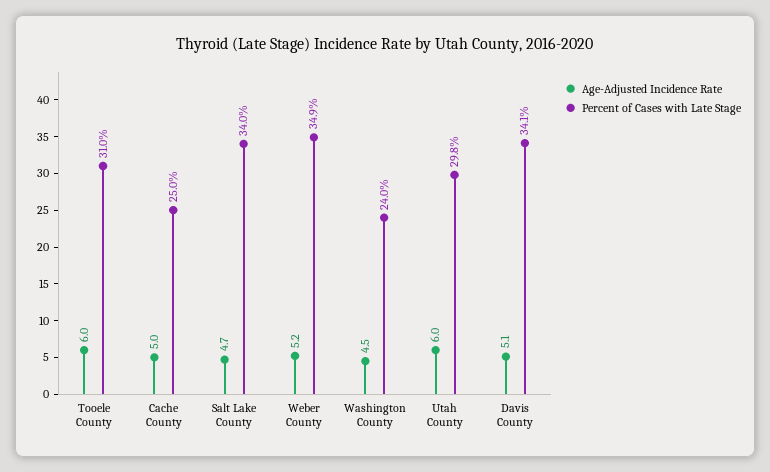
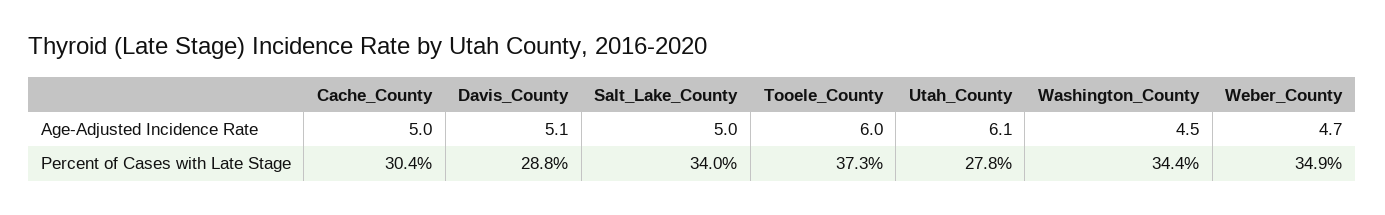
  {
    "Age-Adjusted Incidence Rate": {
      "Tooele County": 6,
      "Cache County": 5,
-     "Salt Lake County": 4.7,
+     "Salt Lake County": 5,
-     "Weber County": 5.2,
+     "Weber County": 4.7,
      "Washington County": 4.5,
-     "Utah County": 6,
+     "Utah County": 6.1,
      "Davis County": 5.1
    },
    "Percent of Cases with Late Stage": {
-     "Tooele County": 31,
+     "Tooele County": 37.3,
-     "Cache County": 25,
+     "Cache County": 30.4,
      "Salt Lake County": 34,
      "Weber County": 34.9,
-     "Washington County": 24,
+     "Washington County": 34.4,
-     "Utah County": 29.8,
+     "Utah County": 27.8,
-     "Davis County": 34.1
+     "Davis County": 28.8
    }
  }

